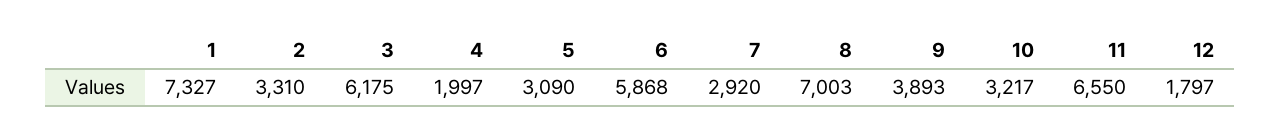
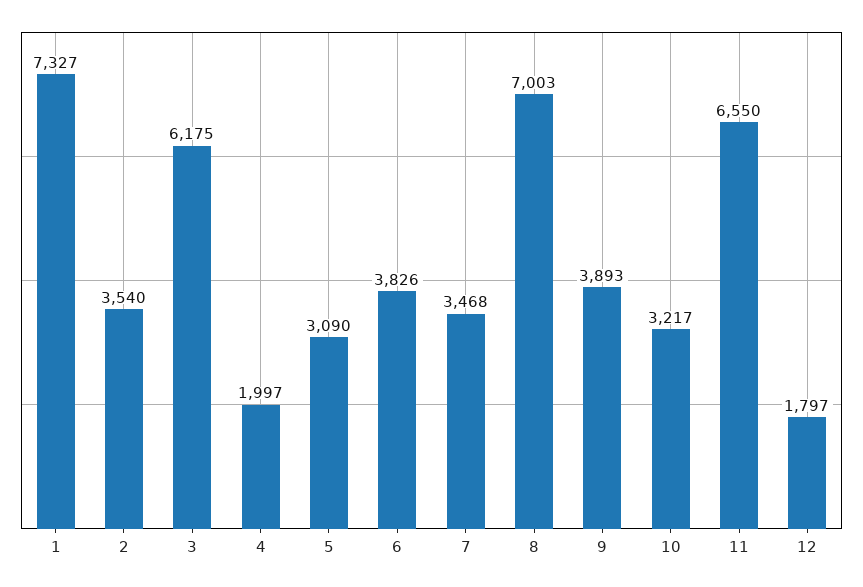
  {
    "1": 7327,
-   "2": 3310,
+   "2": 3540,
    "3": 6175,
    "4": 1997,
    "5": 3090,
-   "6": 5868,
+   "6": 3826,
-   "7": 2920,
+   "7": 3468,
    "8": 7003,
    "9": 3893,
    "10": 3217,
    "11": 6550,
    "12": 1797
  }

